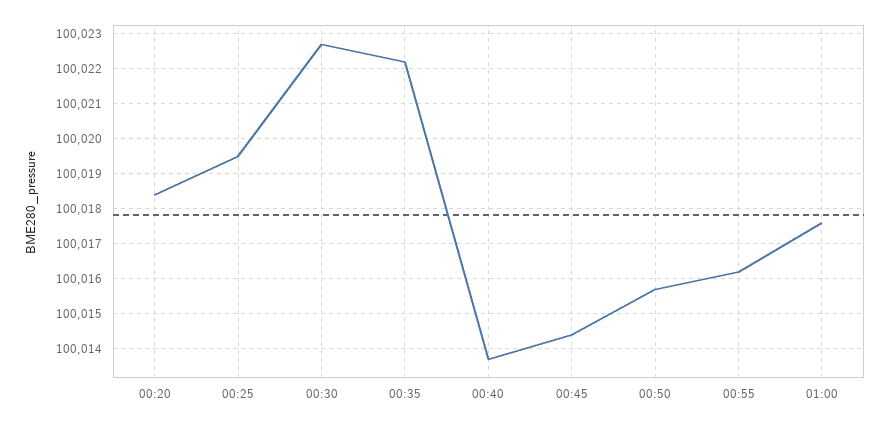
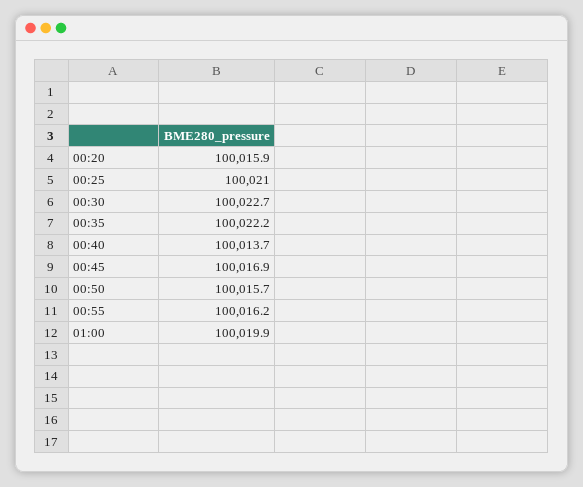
  {
-   "00:20": 100018.5,
+   "00:20": 100015.9,
-   "00:25": 100019.5,
+   "00:25": 100021,
    "00:30": 100022.7,
    "00:35": 100022.2,
    "00:40": 100013.7,
-   "00:45": 100014.5,
+   "00:45": 100016.9,
    "00:50": 100015.7,
    "00:55": 100016.2,
-   "01:00": 100017.5
+   "01:00": 100019.9
  }

